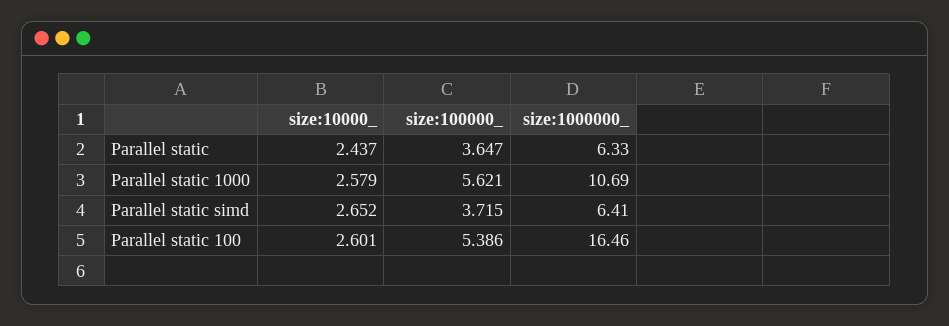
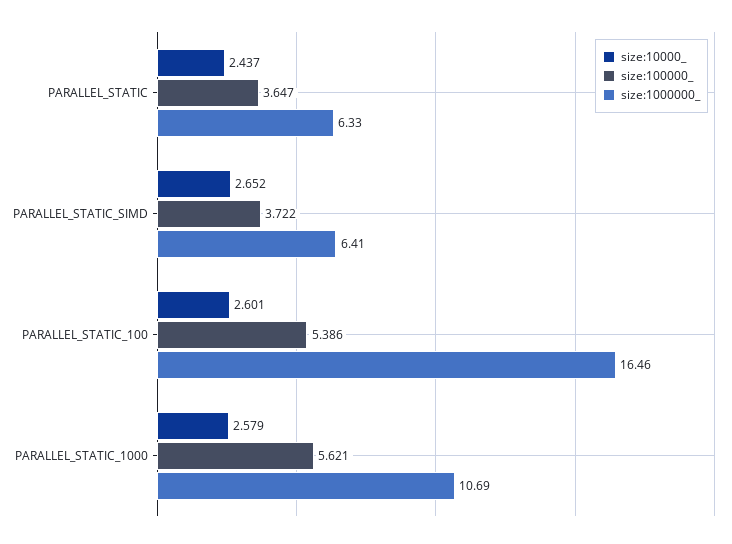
  {
    "size:10000_": {
      "Parallel static": 2.437,
      "Parallel static 1000": 2.579,
      "Parallel static simd": 2.652,
      "Parallel static 100": 2.601
    },
    "size:100000_": {
      "Parallel static": 3.647,
      "Parallel static 1000": 5.621,
-     "Parallel static simd": 3.715,
+     "Parallel static simd": 3.722,
      "Parallel static 100": 5.386
    },
    "size:1000000_": {
      "Parallel static": 6.33,
      "Parallel static 1000": 10.69,
      "Parallel static simd": 6.41,
      "Parallel static 100": 16.46
    }
  }

